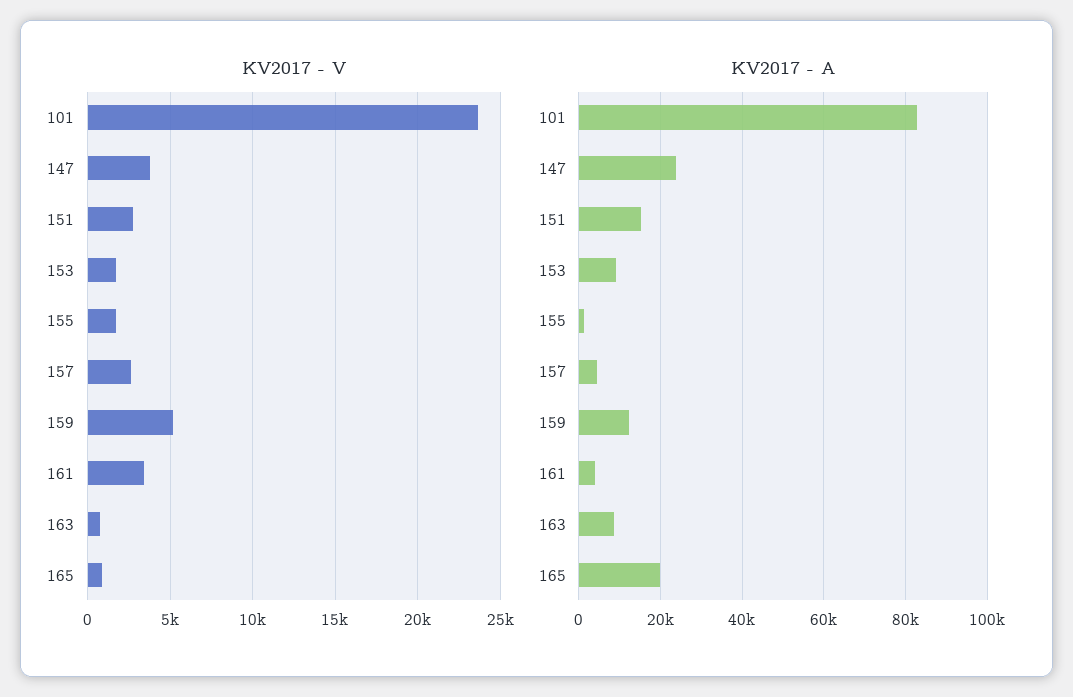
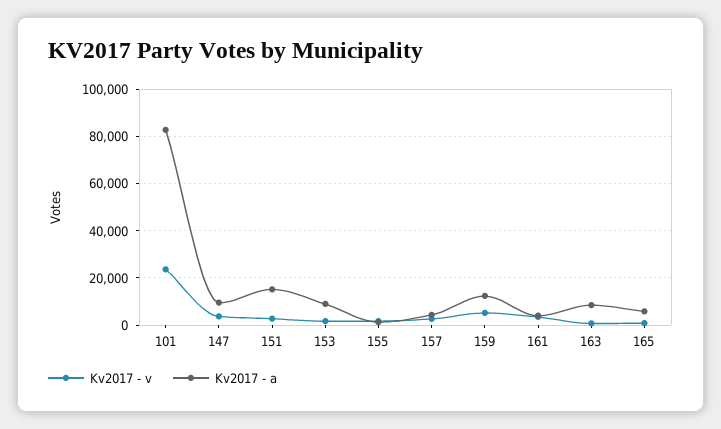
  {
    "KV2017 - V": {
      "101": 23500,
      "147": 3500,
      "151": 2500,
      "153": 1500,
      "155": 1500,
      "157": 2500,
      "159": 5000,
      "161": 3500,
      "163": 500,
      "165": 1000
    },
    "KV2017 - A": {
      "101": 82000,
-     "147": 24000,
+     "147": 10000,
      "151": 16000,
      "153": 8000,
      "155": 2000,
      "157": 4000,
      "159": 12000,
      "161": 4000,
      "163": 8000,
-     "165": 20000
+     "165": 5000
    }
  }

